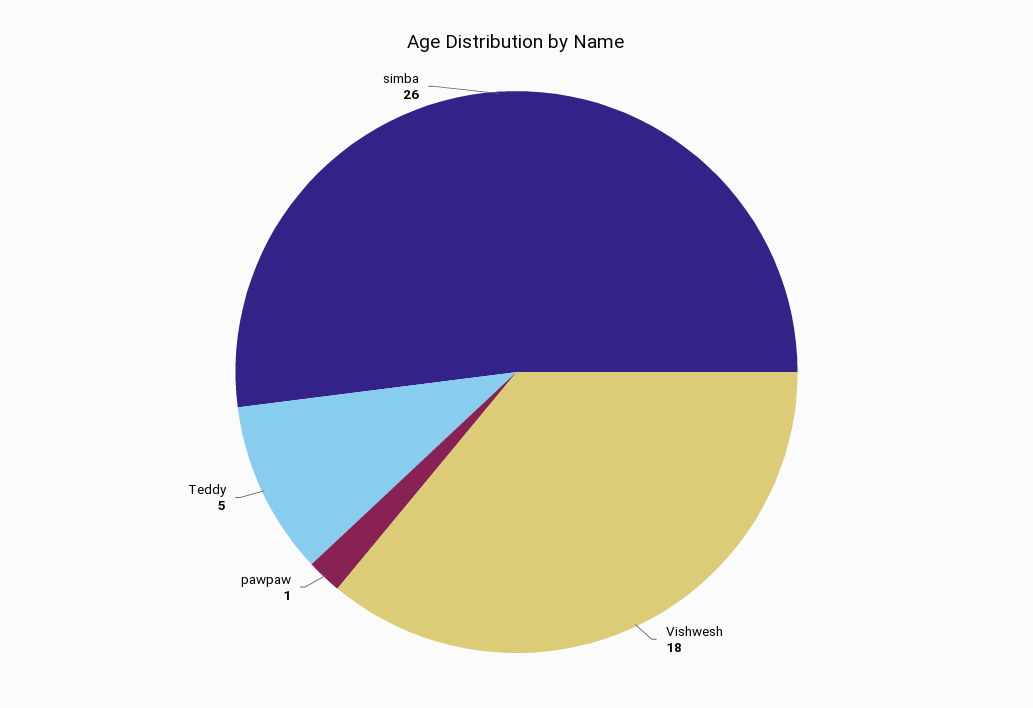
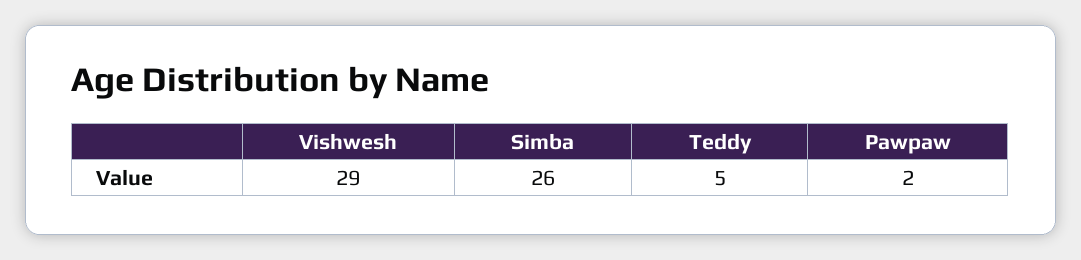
  {
-   "Vishwesh": 18,
+   "Vishwesh": 29,
-   "pawpaw": 1,
+   "pawpaw": 2,
    "Teddy": 5,
    "simba": 26
  }

